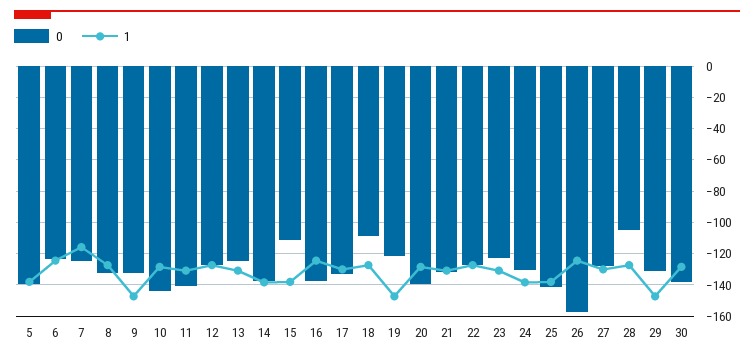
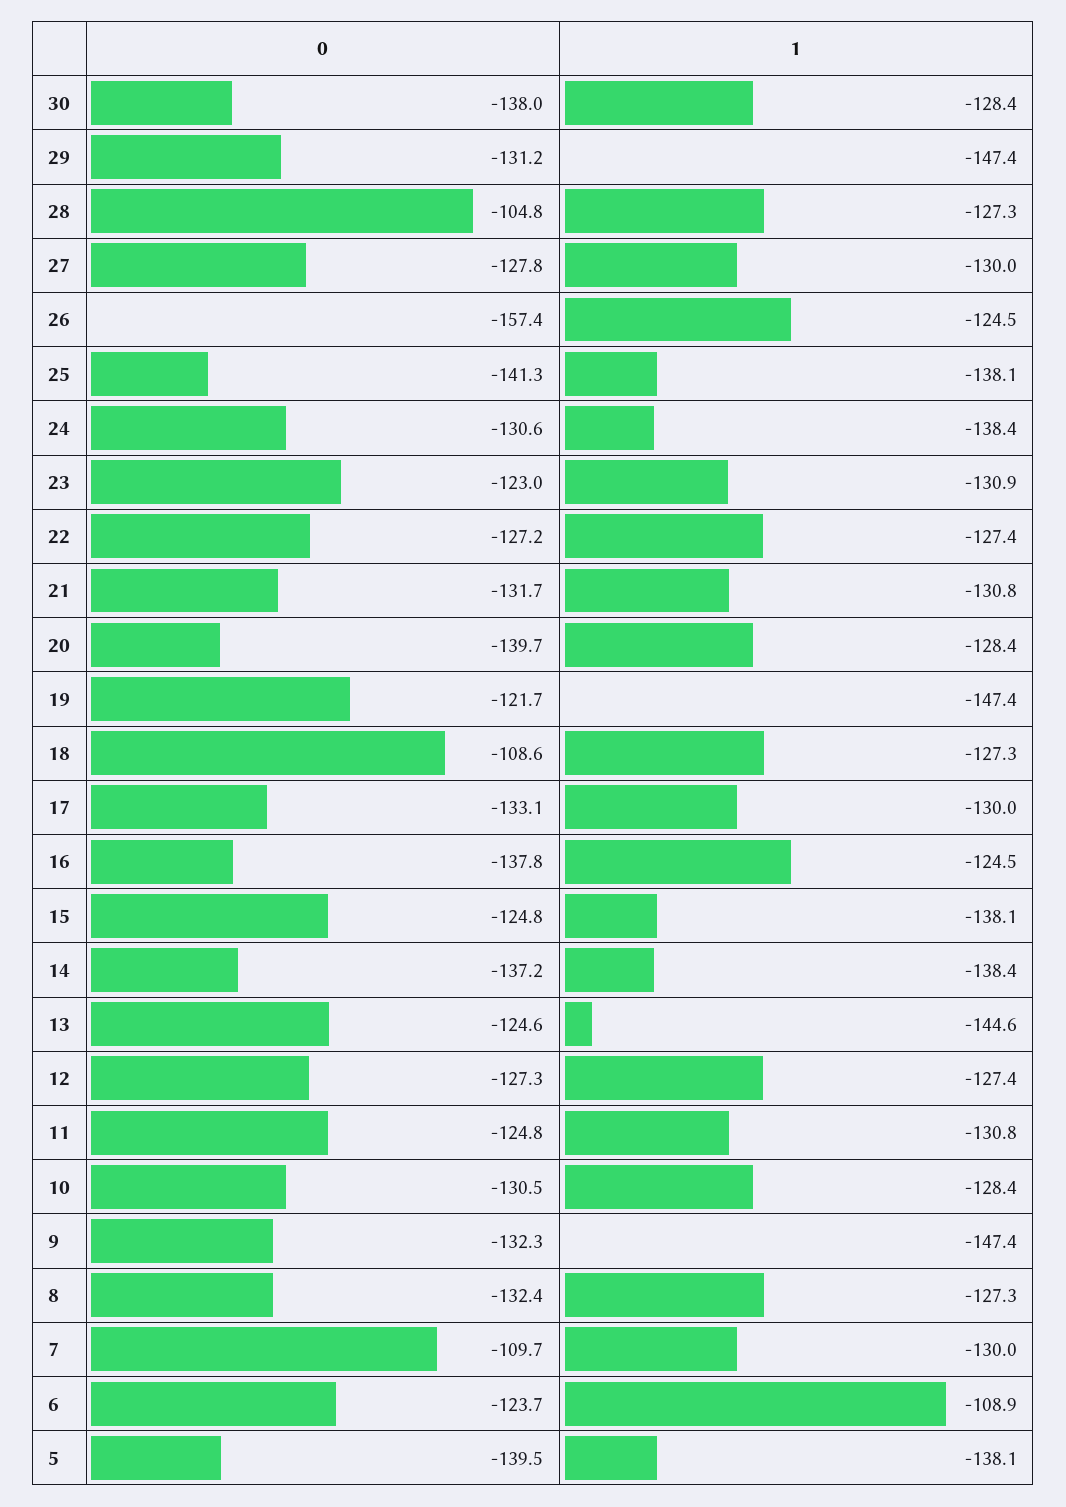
  {
    "0": {
      "5": -139.5,
      "6": -123.7,
-     "7": -125,
+     "7": -109.7,
      "8": -132.4,
      "9": -132.3,
-     "10": -145,
+     "10": -130.5,
-     "11": -140,
+     "11": -124.8,
      "12": -127.3,
      "13": -124.6,
      "14": -137.2,
-     "15": -110,
+     "15": -124.8,
      "16": -137.8,
      "17": -133.1,
      "18": -108.6,
      "19": -121.7,
      "20": -139.7,
      "21": -131.7,
      "22": -127.2,
      "23": -123,
      "24": -130.6,
      "25": -141.3,
      "26": -157.4,
      "27": -127.8,
      "28": -104.8,
      "29": -131.2,
      "30": -138
    },
    "1": {
      "5": -138.1,
-     "6": -125,
+     "6": -108.9,
-     "7": -115,
+     "7": -130,
      "8": -127.3,
      "9": -147.4,
      "10": -128.4,
      "11": -130.8,
      "12": -127.4,
-     "13": -130,
+     "13": -144.6,
      "14": -138.4,
      "15": -138.1,
      "16": -124.5,
      "17": -130,
      "18": -127.3,
      "19": -147.4,
      "20": -128.4,
      "21": -130.8,
      "22": -127.4,
      "23": -130.9,
      "24": -138.4,
      "25": -138.1,
      "26": -124.5,
      "27": -130,
      "28": -127.3,
      "29": -147.4,
      "30": -128.4
    }
  }

